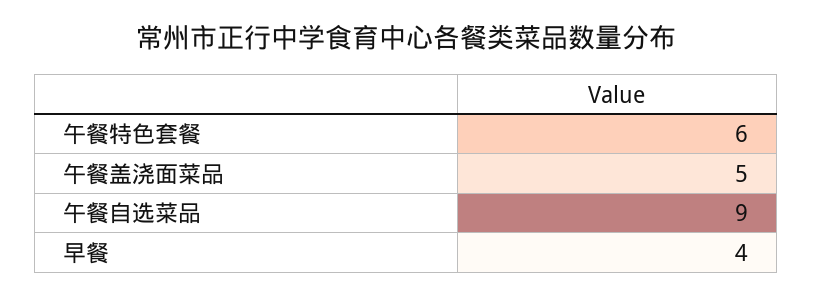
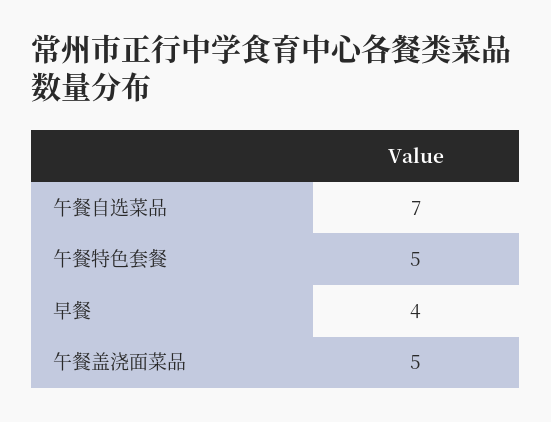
  {
-   "午餐特色套餐": 6,
+   "午餐特色套餐": 5,
    "午餐盖浇面菜品": 5,
-   "午餐自选菜品": 9,
+   "午餐自选菜品": 7,
    "早餐": 4
  }

